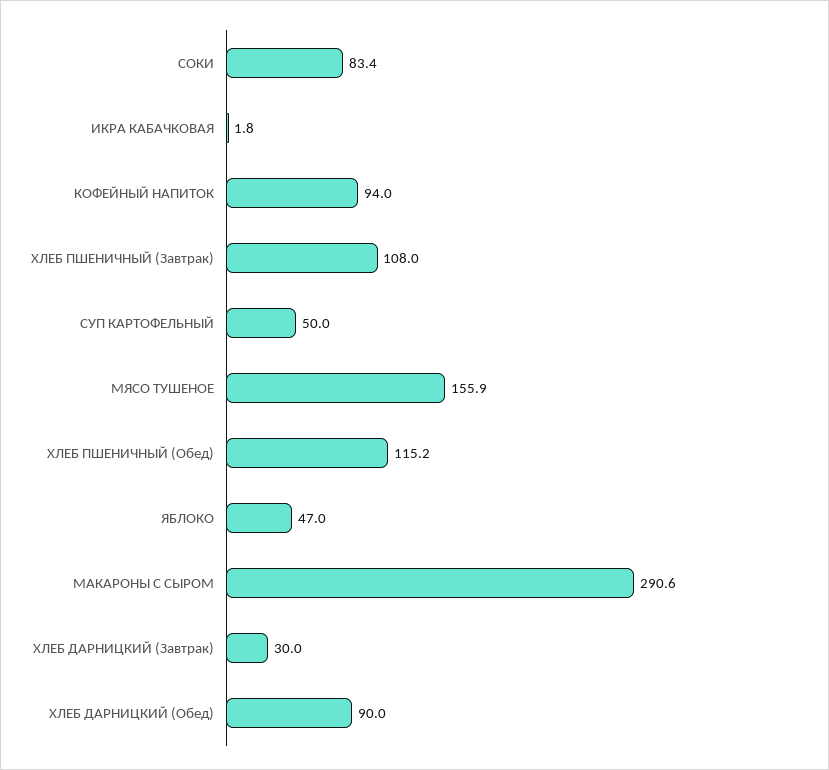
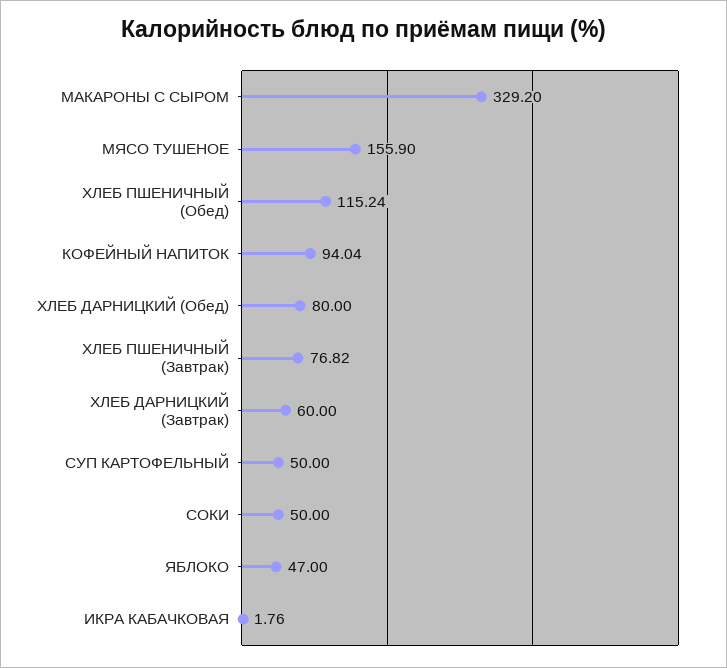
  {
-   "СОКИ": 83.4,
+   "СОКИ": 50,
    "ИКРА КАБАЧКОВАЯ": 1.76,
    "КОФЕЙНЫЙ НАПИТОК": 94.04,
-   "ХЛЕБ ПШЕНИЧНЫЙ (Завтрак)": 108,
+   "ХЛЕБ ПШЕНИЧНЫЙ (Завтрак)": 76.82,
    "СУП КАРТОФЕЛЬНЫЙ": 50,
    "МЯСО ТУШЕНОЕ": 155.9,
    "ХЛЕБ ПШЕНИЧНЫЙ (Обед)": 115.24,
    "ЯБЛОКО": 47,
-   "МАКАРОНЫ С СЫРОМ": 290.6,
+   "МАКАРОНЫ С СЫРОМ": 329.2,
-   "ХЛЕБ ДАРНИЦКИЙ (Завтрак)": 30,
+   "ХЛЕБ ДАРНИЦКИЙ (Завтрак)": 60,
-   "ХЛЕБ ДАРНИЦКИЙ (Обед)": 90
+   "ХЛЕБ ДАРНИЦКИЙ (Обед)": 80
  }

